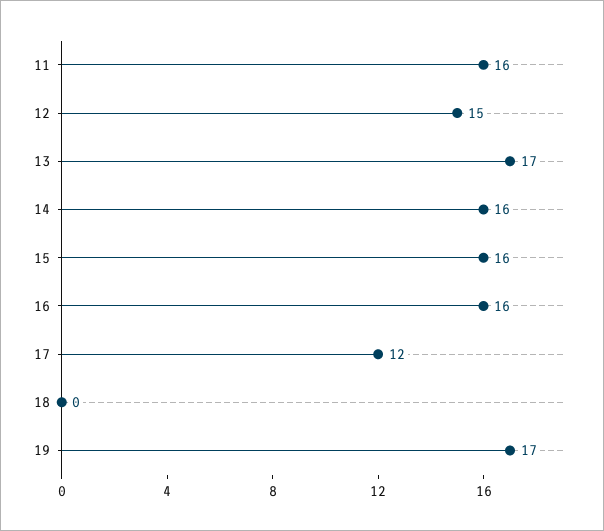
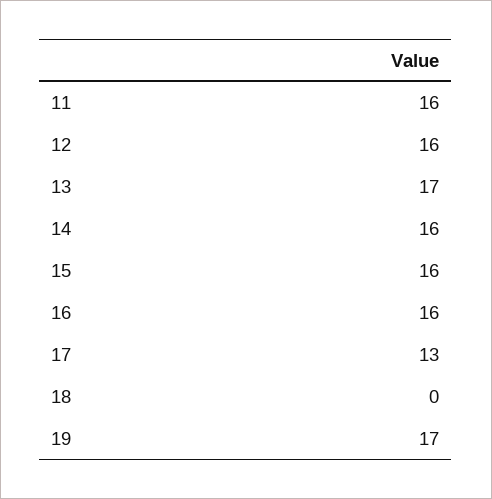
  {
    "11": 16,
-   "12": 15,
+   "12": 16,
    "13": 17,
    "14": 16,
    "15": 16,
    "16": 16,
-   "17": 12,
+   "17": 13,
    "18": 0,
    "19": 17
  }

